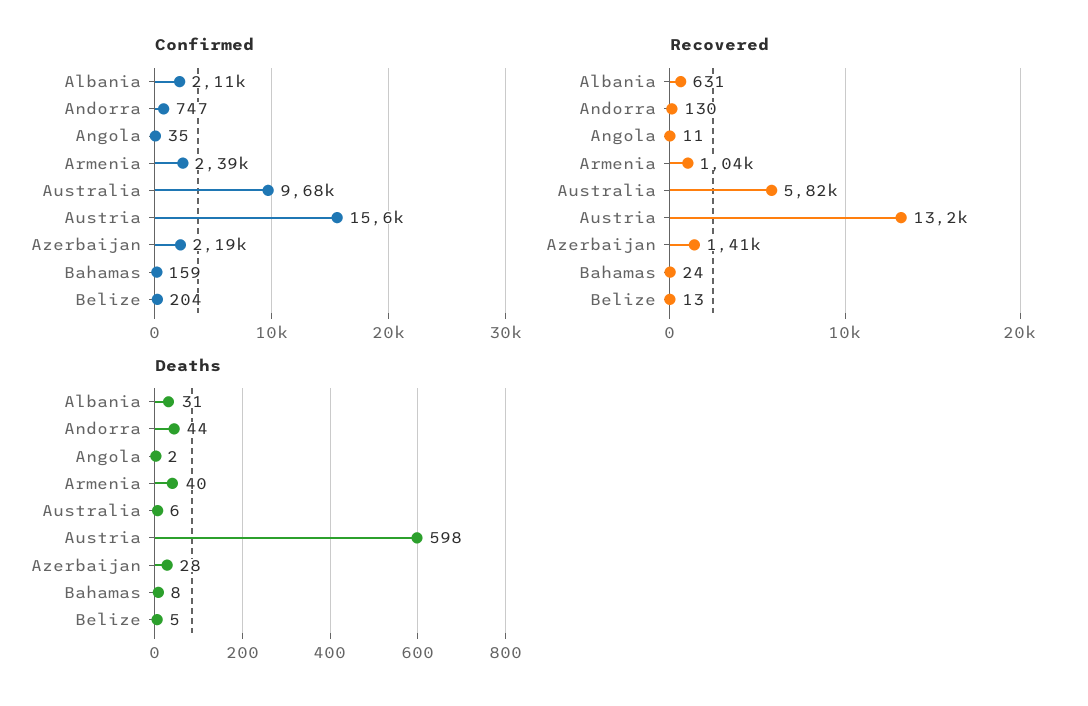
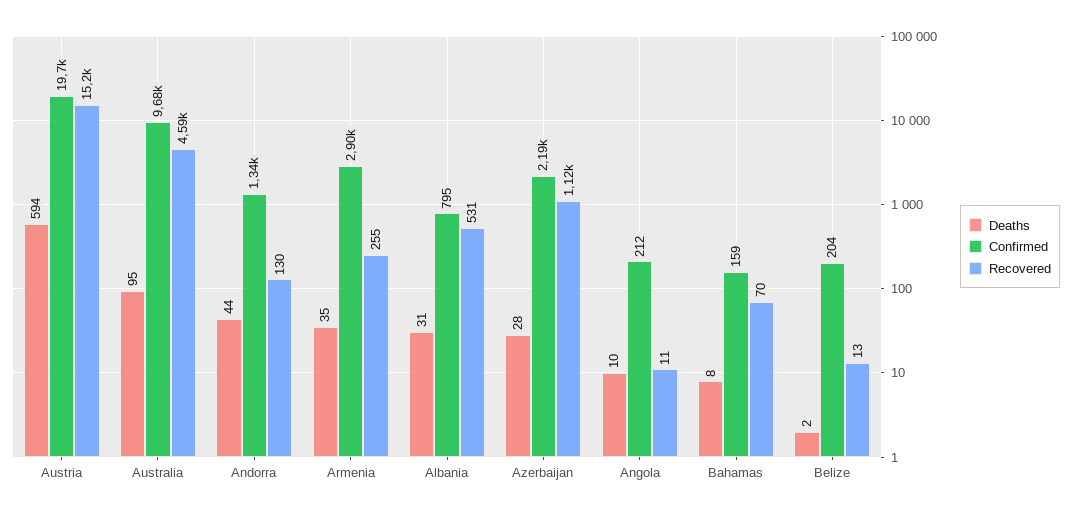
  {
    "Confirmed": {
-     "Albania": 2110,
+     "Albania": 795,
-     "Andorra": 747,
+     "Andorra": 1340,
-     "Angola": 35,
+     "Angola": 212,
-     "Armenia": 2390,
+     "Armenia": 2900,
      "Australia": 9680,
-     "Austria": 15600,
+     "Austria": 19700,
      "Azerbaijan": 2190,
      "Bahamas": 159,
      "Belize": 204
    },
    "Recovered": {
-     "Albania": 631,
+     "Albania": 531,
      "Andorra": 130,
      "Angola": 11,
-     "Armenia": 1040,
+     "Armenia": 255,
-     "Australia": 5820,
+     "Australia": 4590,
-     "Austria": 13200,
+     "Austria": 15200,
-     "Azerbaijan": 1410,
+     "Azerbaijan": 1120,
-     "Bahamas": 24,
+     "Bahamas": 70,
      "Belize": 13
    },
    "Deaths": {
      "Albania": 31,
      "Andorra": 44,
-     "Angola": 2,
+     "Angola": 10,
-     "Armenia": 40,
+     "Armenia": 35,
-     "Australia": 6,
+     "Australia": 95,
-     "Austria": 598,
+     "Austria": 594,
      "Azerbaijan": 28,
      "Bahamas": 8,
-     "Belize": 5
+     "Belize": 2
    }
  }

